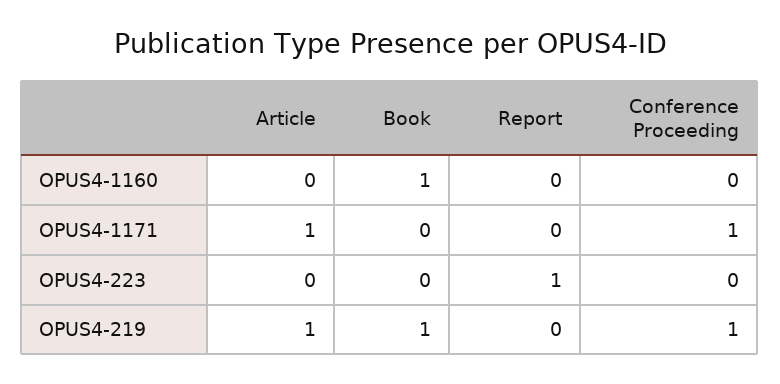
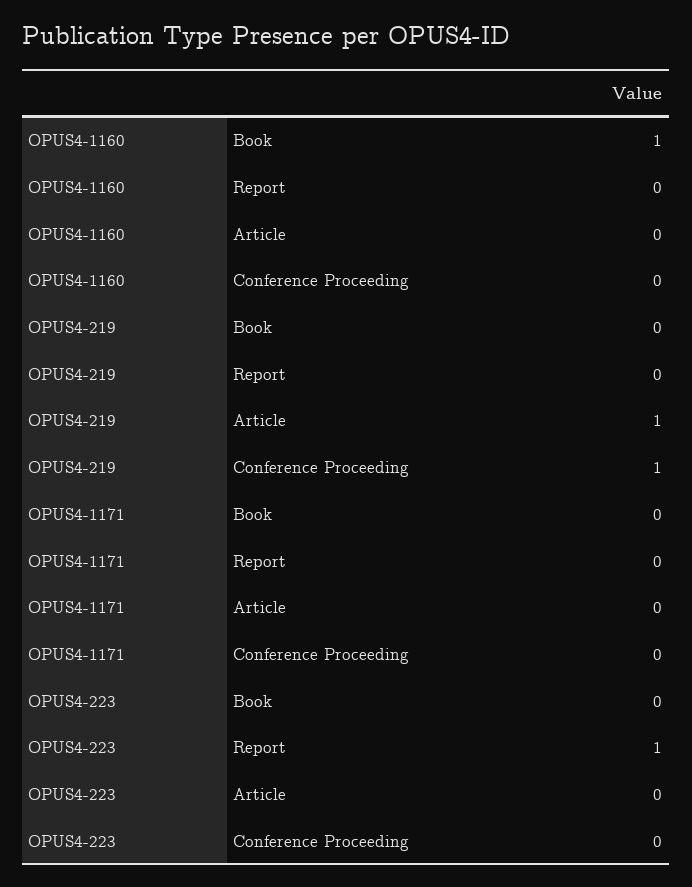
  {
    "Article": {
      "OPUS4-1160": 0,
-     "OPUS4-1171": 1,
+     "OPUS4-1171": 0,
      "OPUS4-223": 0,
      "OPUS4-219": 1
    },
    "Book": {
      "OPUS4-1160": 1,
      "OPUS4-1171": 0,
      "OPUS4-223": 0,
-     "OPUS4-219": 1
+     "OPUS4-219": 0
    },
    "Report": {
      "OPUS4-1160": 0,
      "OPUS4-1171": 0,
      "OPUS4-223": 1,
      "OPUS4-219": 0
    },
    "Conference Proceeding": {
      "OPUS4-1160": 0,
-     "OPUS4-1171": 1,
+     "OPUS4-1171": 0,
      "OPUS4-223": 0,
      "OPUS4-219": 1
    }
  }

